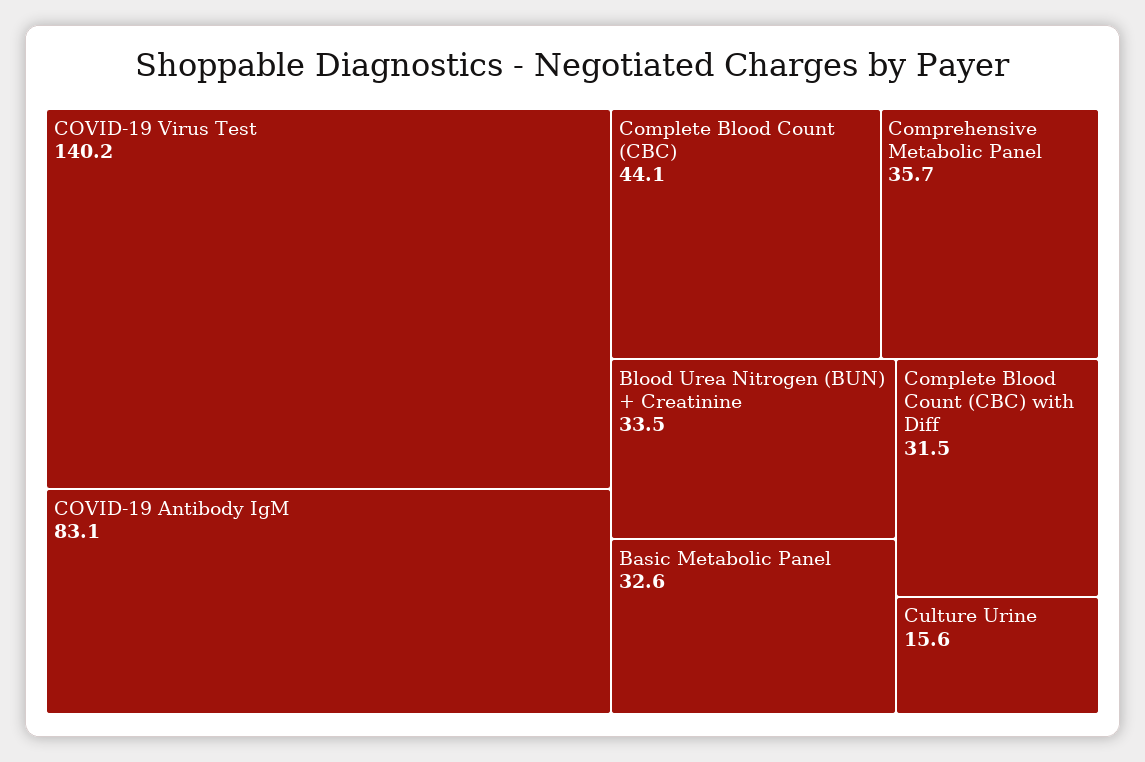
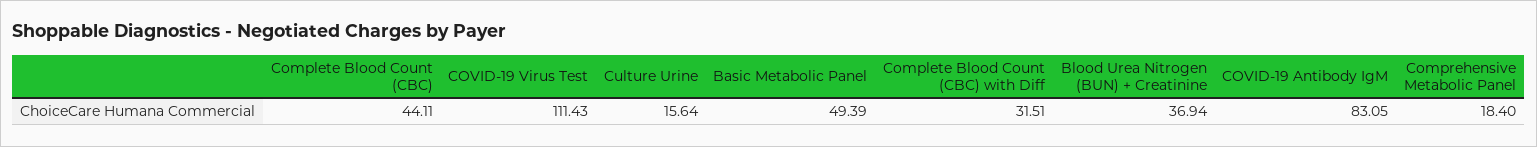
  {
-   "COVID-19 Virus Test": 140.2,
+   "COVID-19 Virus Test": 111.43,
    "COVID-19 Antibody IgM": 83.05,
    "Complete Blood Count (CBC)": 44.11,
-   "Comprehensive Metabolic Panel": 35.7,
+   "Comprehensive Metabolic Panel": 18.4,
-   "Blood Urea Nitrogen (BUN) + Creatinine": 33.5,
+   "Blood Urea Nitrogen (BUN) + Creatinine": 36.94,
-   "Basic Metabolic Panel": 32.6,
+   "Basic Metabolic Panel": 49.39,
    "Complete Blood Count (CBC) with Diff": 31.51,
    "Culture Urine": 15.64
  }

